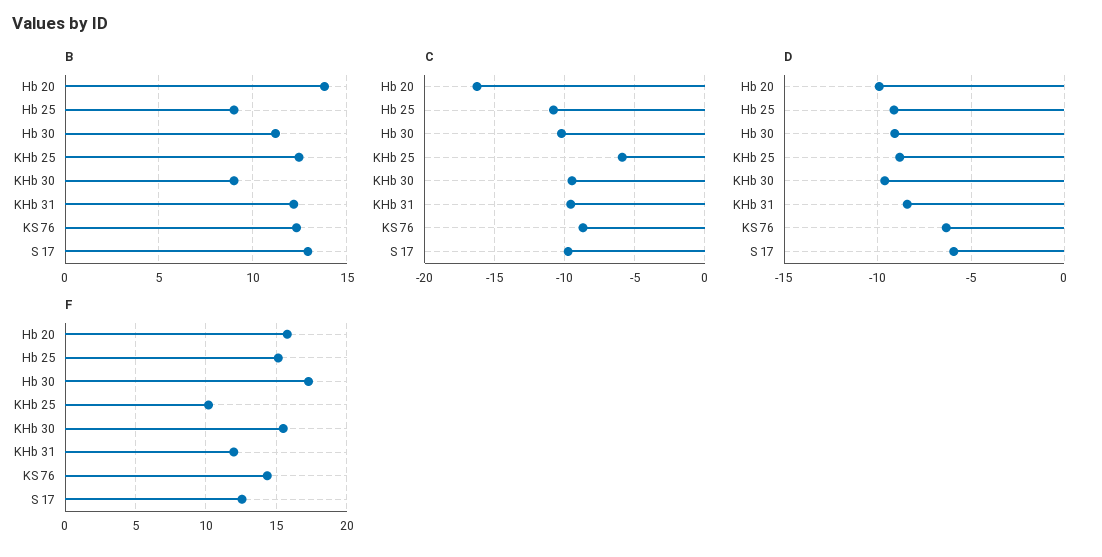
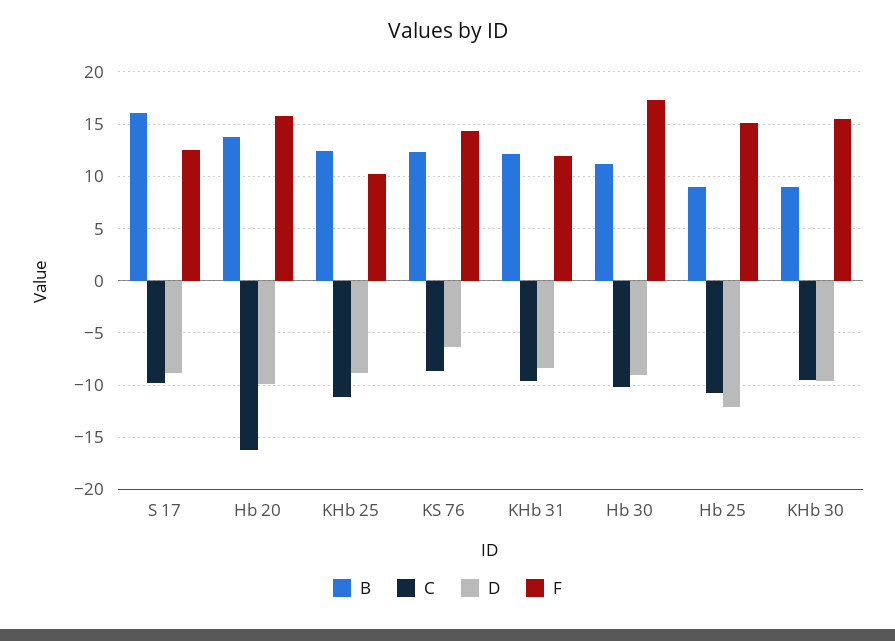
  {
    "B": {
      "Hb 20": 14,
      "Hb 25": 9,
      "Hb 30": 11,
      "KHb 25": 12.5,
      "KHb 30": 9,
      "KHb 31": 12,
      "KS 76": 12.5,
-     "S 17": 13
+     "S 17": 16
    },
    "C": {
      "Hb 20": -16.5,
      "Hb 25": -11,
      "Hb 30": -10,
-     "KHb 25": -6,
+     "KHb 25": -11,
      "KHb 30": -9.5,
      "KHb 31": -9.5,
      "KS 76": -8.5,
      "S 17": -10
    },
    "D": {
      "Hb 20": -10,
-     "Hb 25": -9,
+     "Hb 25": -12,
      "Hb 30": -9,
      "KHb 25": -9,
      "KHb 30": -9.5,
      "KHb 31": -8.5,
      "KS 76": -6.5,
-     "S 17": -6
+     "S 17": -9
    },
    "F": {
      "Hb 20": 16,
      "Hb 25": 15,
      "Hb 30": 17.5,
      "KHb 25": 10,
      "KHb 30": 15.5,
      "KHb 31": 12,
      "KS 76": 14.5,
      "S 17": 12.5
    }
  }

